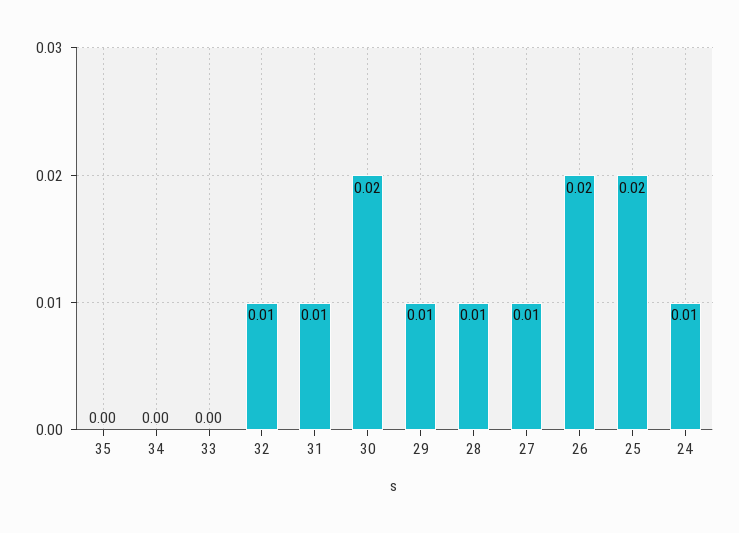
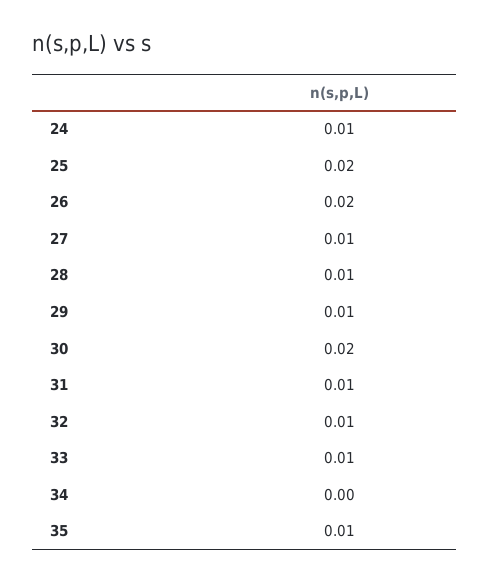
  {
-   "35": 0,
+   "35": 0.01,
    "34": 0,
-   "33": 0,
+   "33": 0.01,
    "32": 0.01,
    "31": 0.01,
    "30": 0.02,
    "29": 0.01,
    "28": 0.01,
    "27": 0.01,
    "26": 0.02,
    "25": 0.02,
    "24": 0.01
  }

